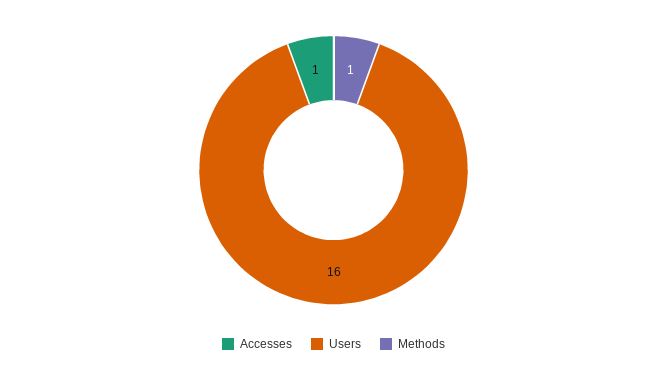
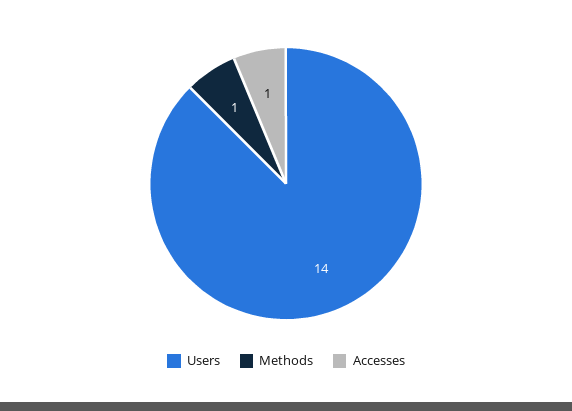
  {
    "Accesses": 1,
-   "Users": 16,
+   "Users": 14,
    "Methods": 1
  }

